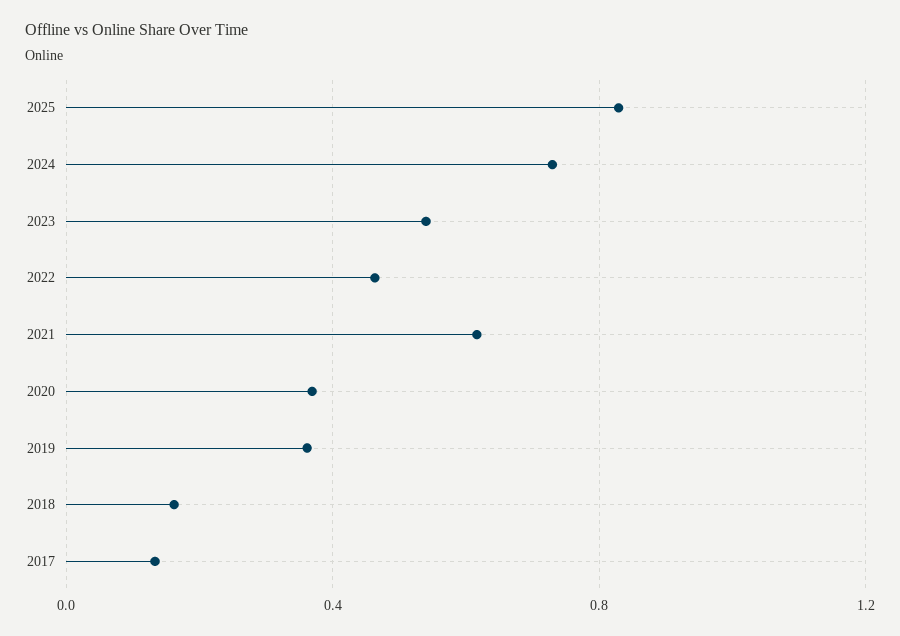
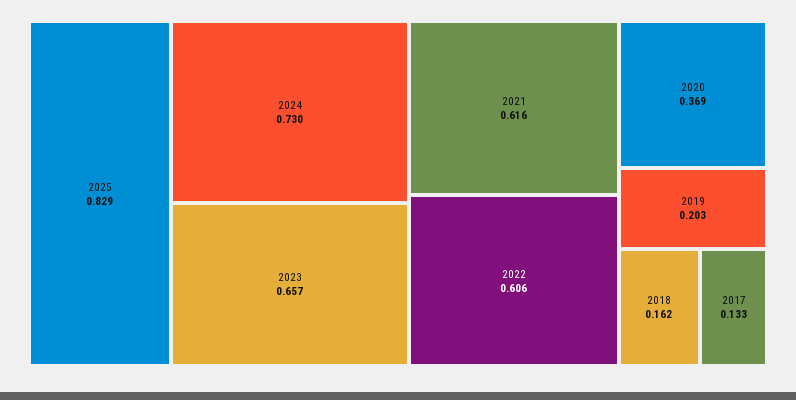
  {
    "2025": 0.829,
    "2024": 0.73,
-   "2023": 0.55,
+   "2023": 0.657,
-   "2022": 0.45,
+   "2022": 0.606,
    "2021": 0.616,
    "2020": 0.369,
-   "2019": 0.35,
+   "2019": 0.203,
    "2018": 0.162,
    "2017": 0.133
  }

